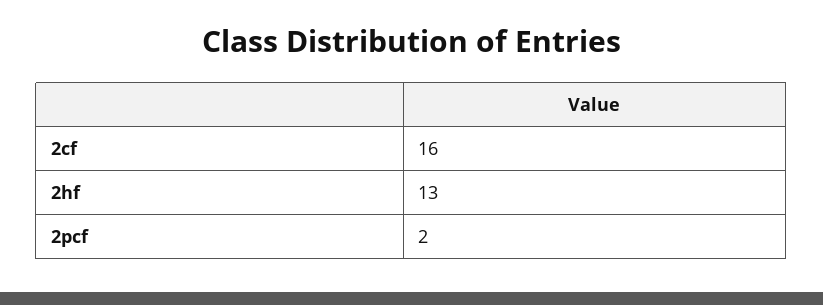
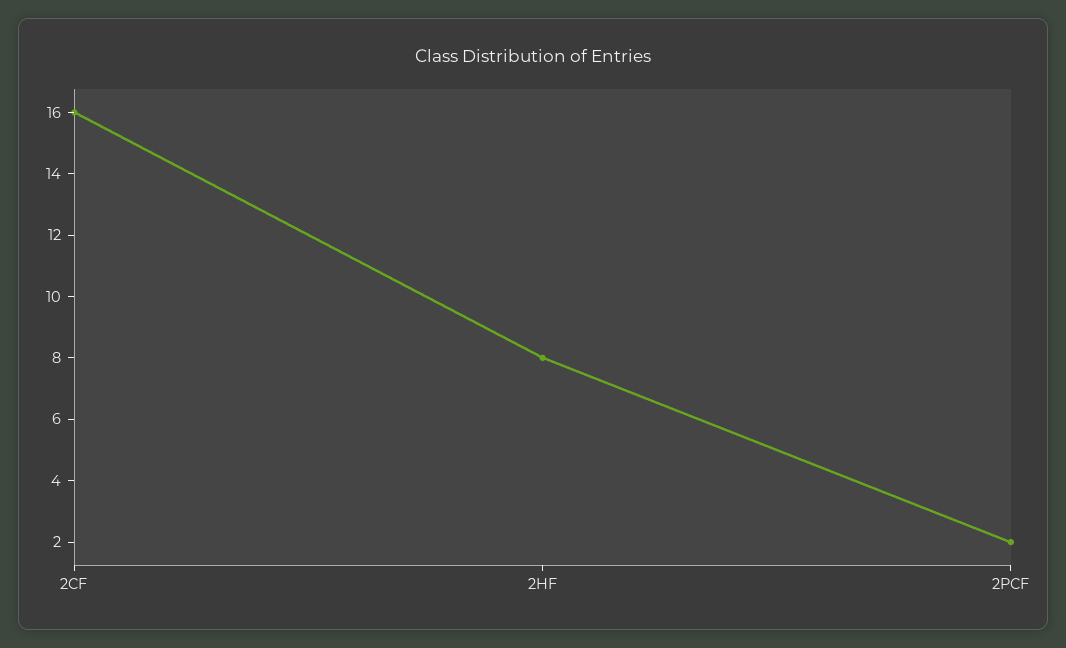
  {
    "2cf": 16,
-   "2hf": 13,
+   "2hf": 8,
    "2pcf": 2
  }

